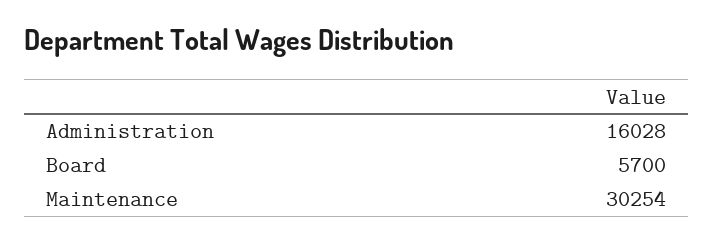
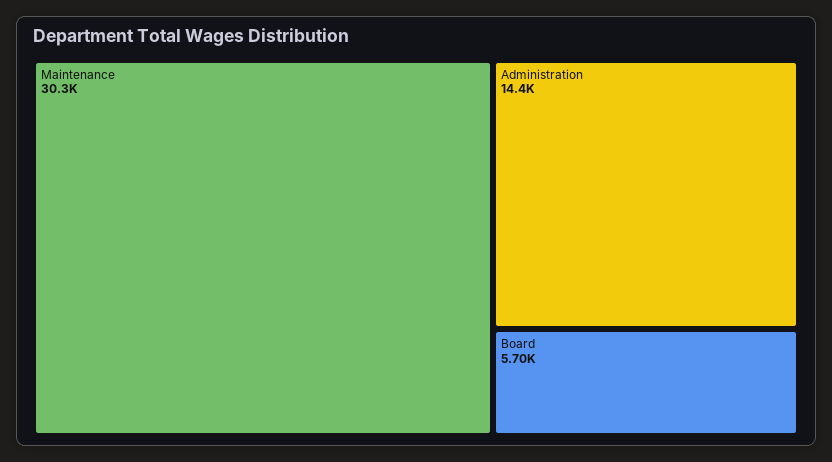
  {
-   "Administration": 16028,
+   "Administration": 14400,
    "Board": 5700,
    "Maintenance": 30254
  }

